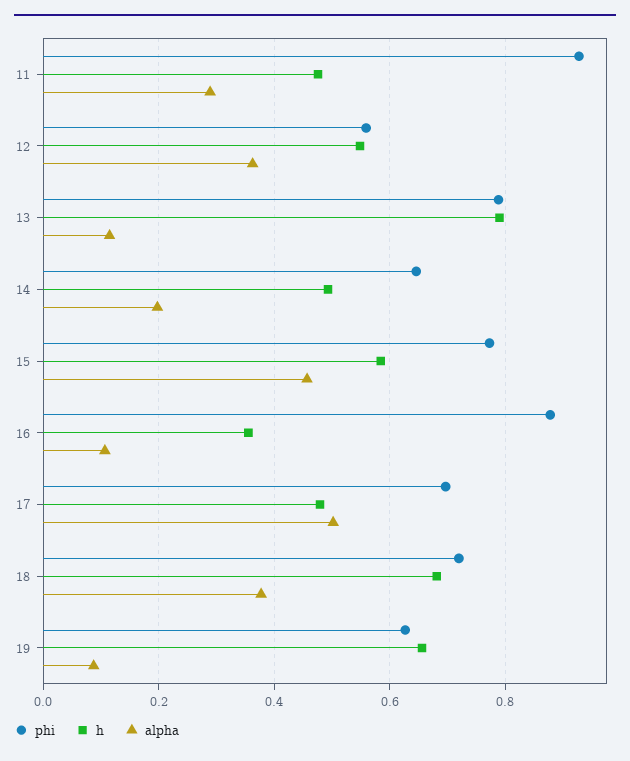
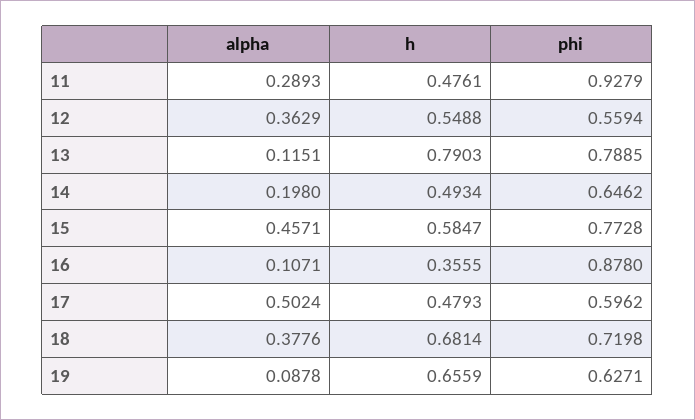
  {
    "phi": {
      "11": 0.9279,
      "12": 0.5594,
      "13": 0.7885,
      "14": 0.6462,
      "15": 0.7728,
      "16": 0.878,
-     "17": 0.7,
+     "17": 0.5962,
      "18": 0.7198,
      "19": 0.6271
    },
    "h": {
      "11": 0.4761,
      "12": 0.5488,
      "13": 0.7903,
      "14": 0.4934,
      "15": 0.5847,
      "16": 0.3555,
      "17": 0.4793,
      "18": 0.6814,
      "19": 0.6559
    },
    "alpha": {
      "11": 0.2893,
      "12": 0.3629,
      "13": 0.1151,
      "14": 0.198,
      "15": 0.4571,
      "16": 0.1071,
      "17": 0.5024,
      "18": 0.3776,
      "19": 0.0878
    }
  }

